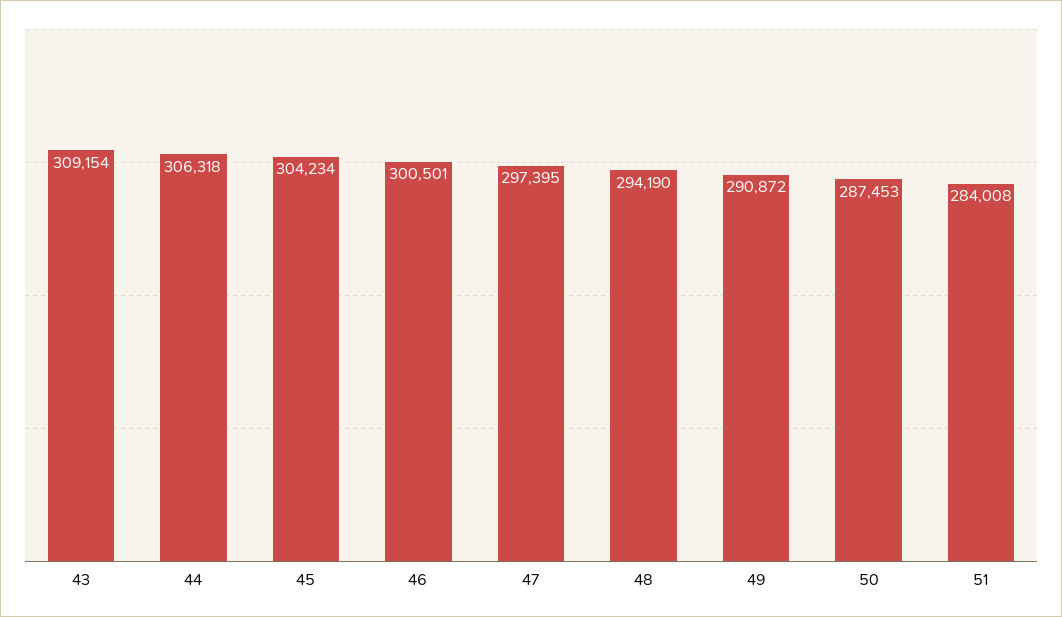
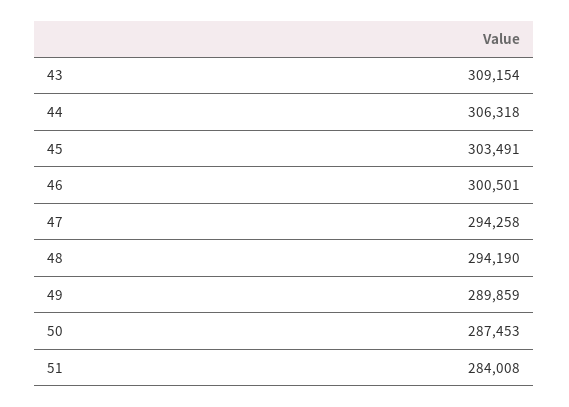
  {
    "43": 309154,
    "44": 306318,
-   "45": 304234,
+   "45": 303491,
    "46": 300501,
-   "47": 297395,
+   "47": 294258,
    "48": 294190,
-   "49": 290872,
+   "49": 289859,
    "50": 287453,
    "51": 284008
  }

